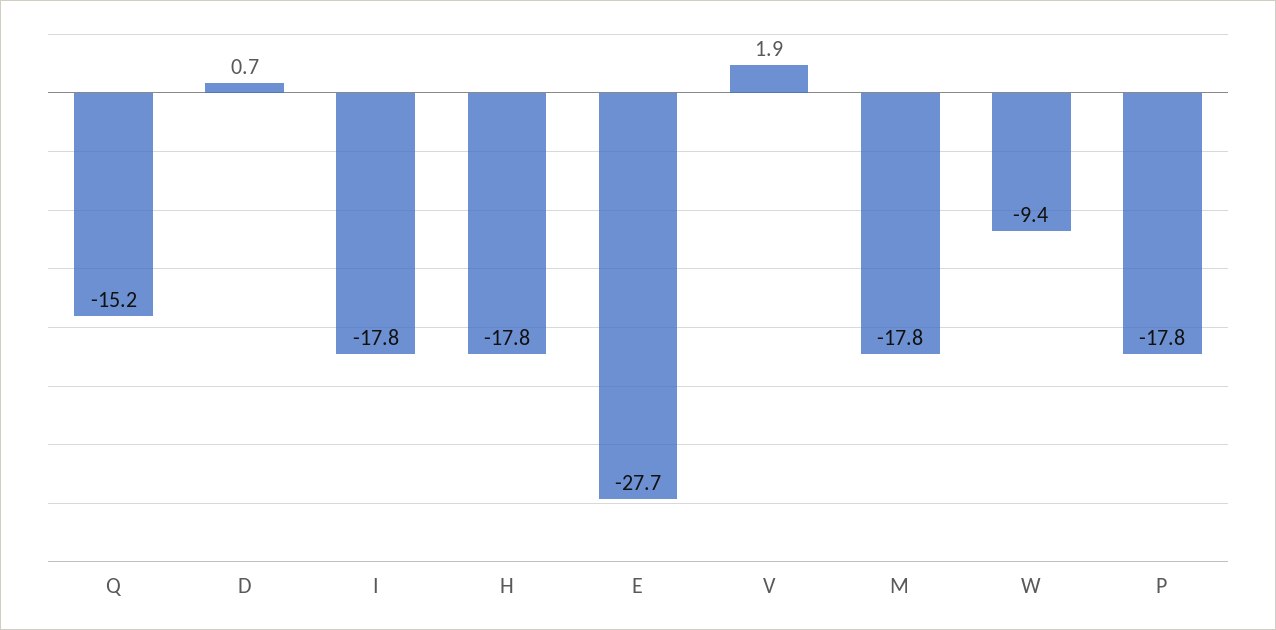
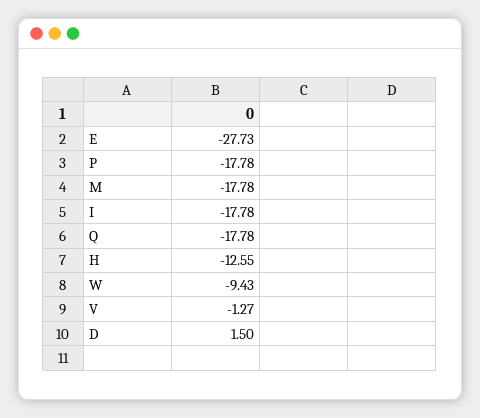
  {
-   "Q": -15.2,
+   "Q": -17.78,
-   "D": 0.7,
+   "D": 1.5,
    "I": -17.78,
-   "H": -17.8,
+   "H": -12.55,
    "E": -27.73,
-   "V": 1.9,
+   "V": -1.27,
    "M": -17.78,
    "W": -9.43,
    "P": -17.78
  }

